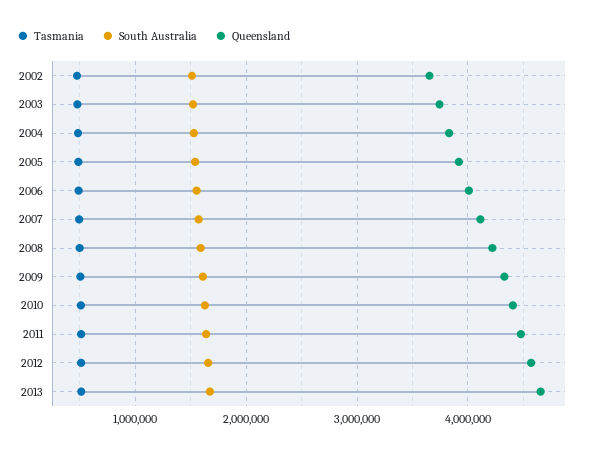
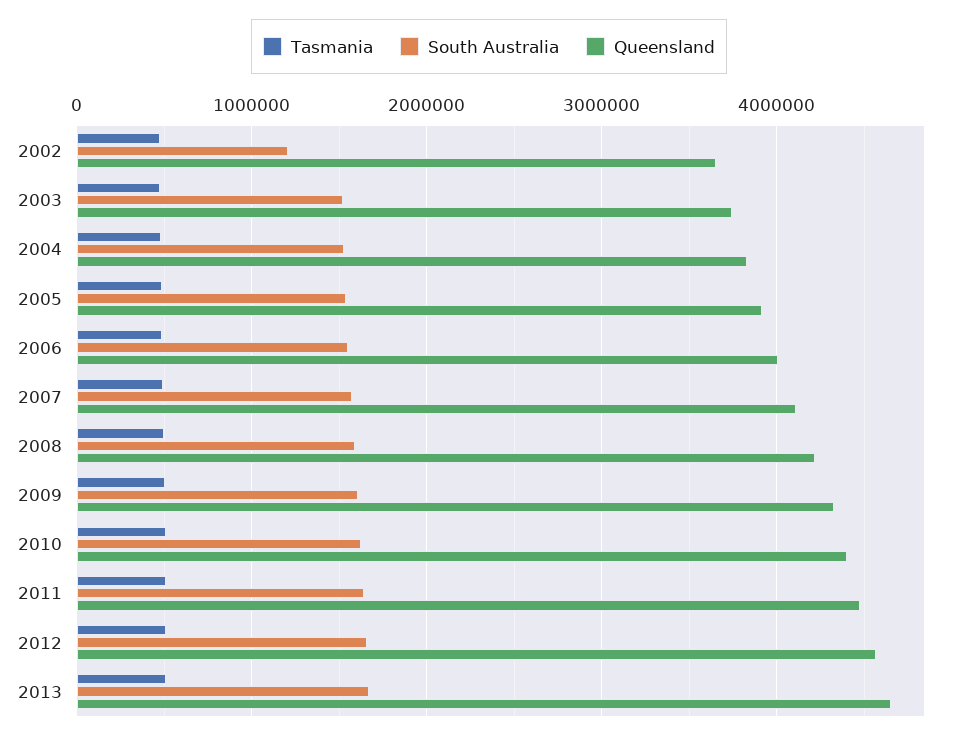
  {
    "Tasmania": {
      "2002": 500000,
      "2003": 500000,
      "2004": 500000,
      "2005": 500000,
      "2006": 500000,
      "2007": 500000,
      "2008": 500000,
      "2009": 500000,
      "2010": 500000,
      "2011": 500000,
      "2012": 500000,
      "2013": 500000
    },
    "South Australia": {
-     "2002": 1500000,
+     "2002": 1200000,
      "2003": 1500000,
      "2004": 1500000,
      "2005": 1500000,
      "2006": 1600000,
      "2007": 1600000,
      "2008": 1600000,
      "2009": 1600000,
      "2010": 1600000,
      "2011": 1600000,
      "2012": 1700000,
      "2013": 1700000
    },
    "Queensland": {
      "2002": 3700000,
      "2003": 3700000,
      "2004": 3800000,
      "2005": 3900000,
      "2006": 4000000,
      "2007": 4100000,
      "2008": 4200000,
      "2009": 4300000,
      "2010": 4400000,
      "2011": 4500000,
      "2012": 4600000,
      "2013": 4700000
    }
  }

